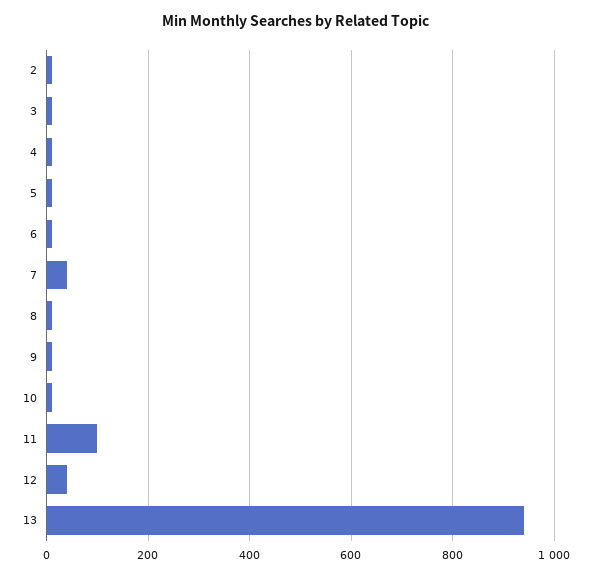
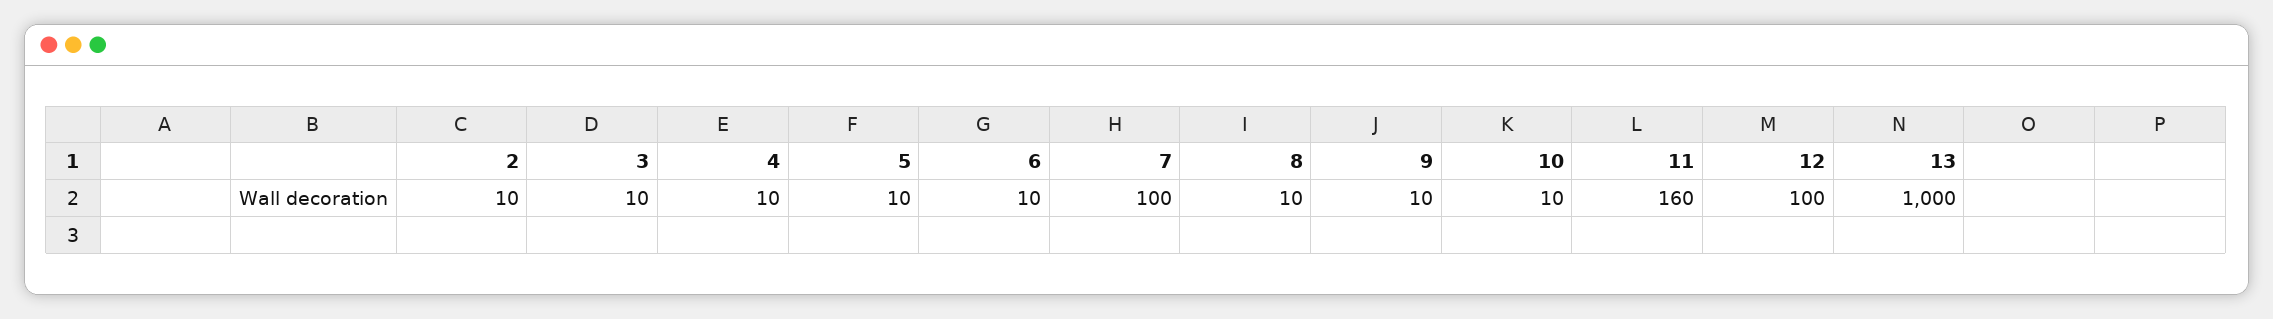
  {
    "2": 10,
    "3": 10,
    "4": 10,
    "5": 10,
    "6": 10,
-   "7": 40,
+   "7": 100,
    "8": 10,
    "9": 10,
    "10": 10,
-   "11": 100,
+   "11": 160,
-   "12": 40,
+   "12": 100,
-   "13": 940
+   "13": 1000
  }

